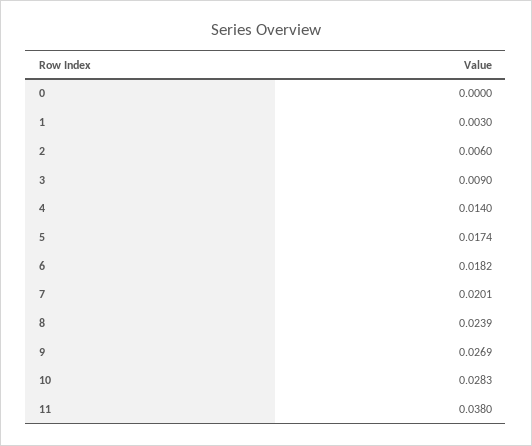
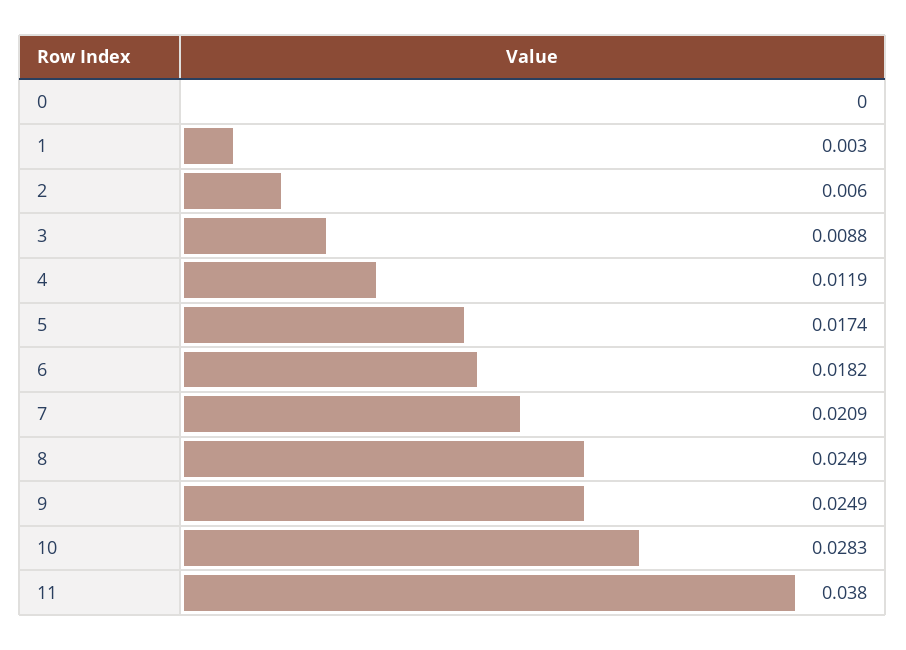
  {
    "0": 0,
    "1": 0.003,
    "2": 0.006,
-   "3": 0.009,
+   "3": 0.0088,
-   "4": 0.014,
+   "4": 0.0119,
    "5": 0.0174,
    "6": 0.0182,
-   "7": 0.0201,
+   "7": 0.0209,
-   "8": 0.0239,
+   "8": 0.0249,
-   "9": 0.0269,
+   "9": 0.0249,
    "10": 0.0283,
    "11": 0.038
  }

